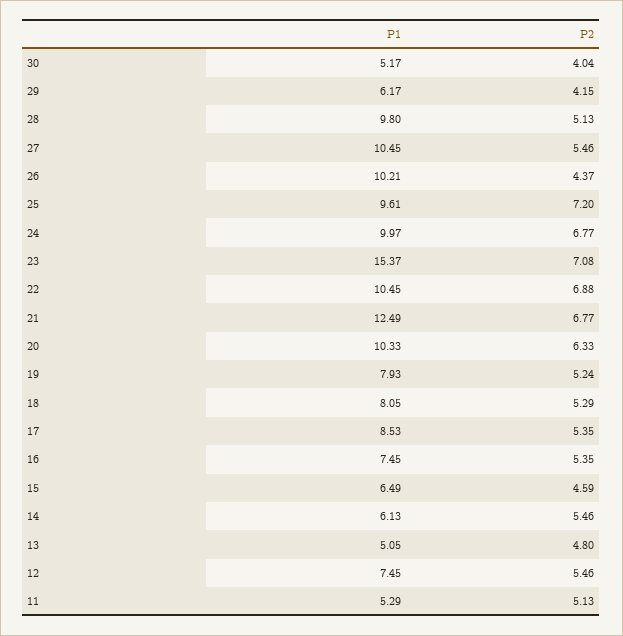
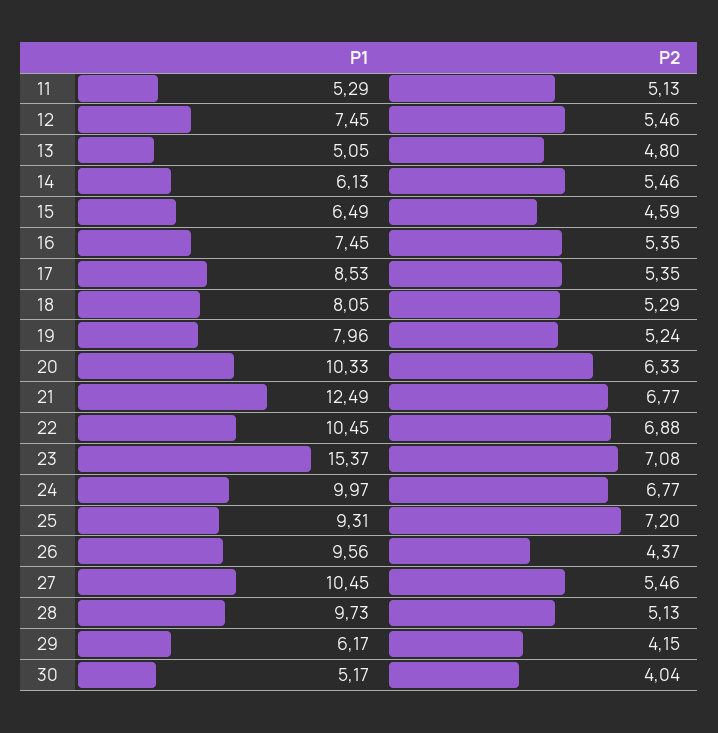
  {
    "P1": {
      "30": 5.17,
      "29": 6.17,
-     "28": 9.8,
+     "28": 9.73,
      "27": 10.45,
-     "26": 10.21,
+     "26": 9.56,
-     "25": 9.61,
+     "25": 9.31,
      "24": 9.97,
      "23": 15.37,
      "22": 10.45,
      "21": 12.49,
      "20": 10.33,
-     "19": 7.93,
+     "19": 7.96,
      "18": 8.05,
      "17": 8.53,
      "16": 7.45,
      "15": 6.49,
      "14": 6.13,
      "13": 5.05,
      "12": 7.45,
      "11": 5.29
    },
    "P2": {
      "30": 4.04,
      "29": 4.15,
      "28": 5.13,
      "27": 5.46,
      "26": 4.37,
      "25": 7.2,
      "24": 6.77,
      "23": 7.08,
      "22": 6.88,
      "21": 6.77,
      "20": 6.33,
      "19": 5.24,
      "18": 5.29,
      "17": 5.35,
      "16": 5.35,
      "15": 4.59,
      "14": 5.46,
      "13": 4.8,
      "12": 5.46,
      "11": 5.13
    }
  }

